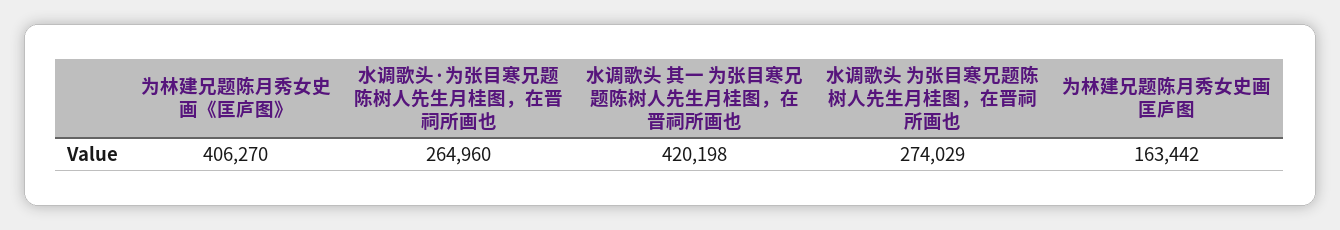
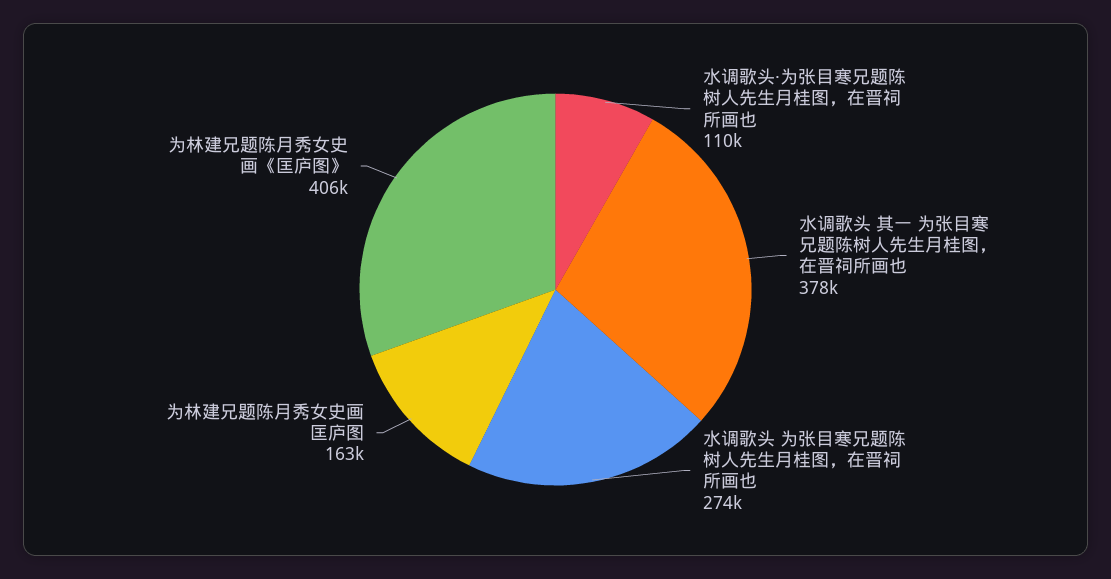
  {
    "为林建兄题陈月秀女史画《匡庐图》": 406270,
-   "水调歌头·为张目寒兄题陈树人先生月桂图，在晋祠所画也": 264960,
+   "水调歌头·为张目寒兄题陈树人先生月桂图，在晋祠所画也": 110000,
-   "水调歌头 其一 为张目寒兄题陈树人先生月桂图，在晋祠所画也": 420198,
+   "水调歌头 其一 为张目寒兄题陈树人先生月桂图，在晋祠所画也": 378000,
    "水调歌头 为张目寒兄题陈树人先生月桂图，在晋祠所画也": 274029,
    "为林建兄题陈月秀女史画匡庐图": 163442
  }

